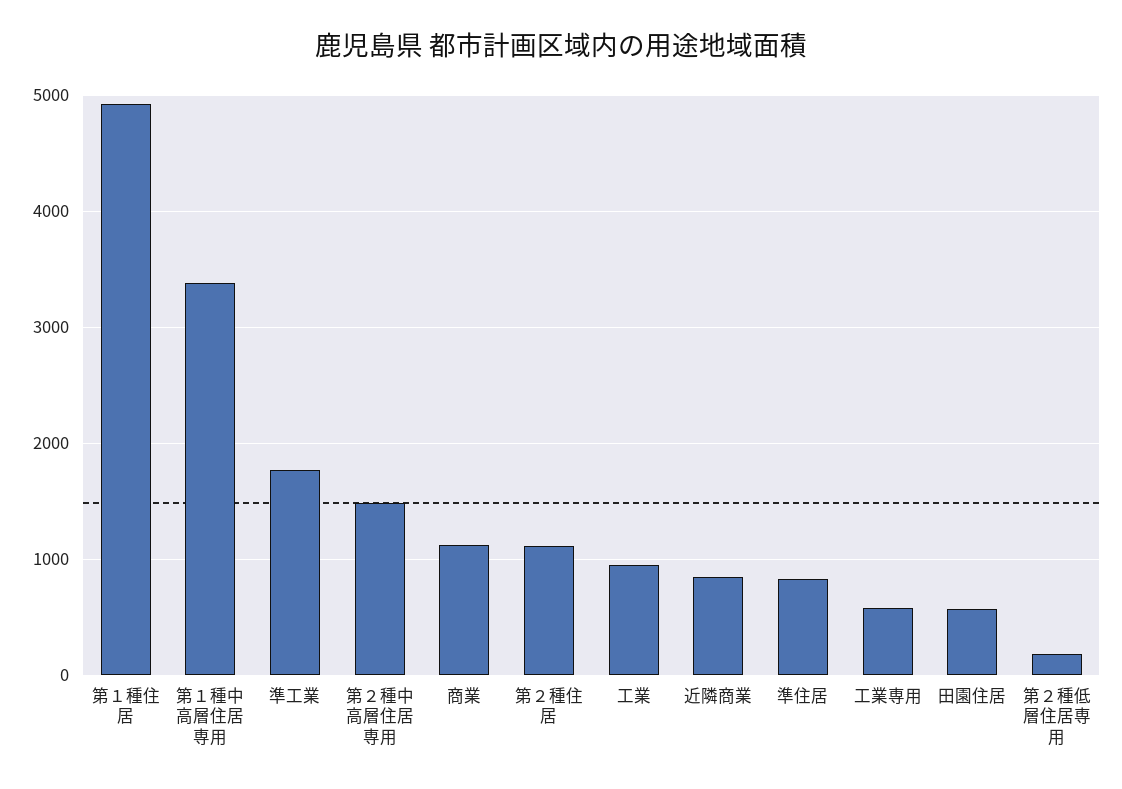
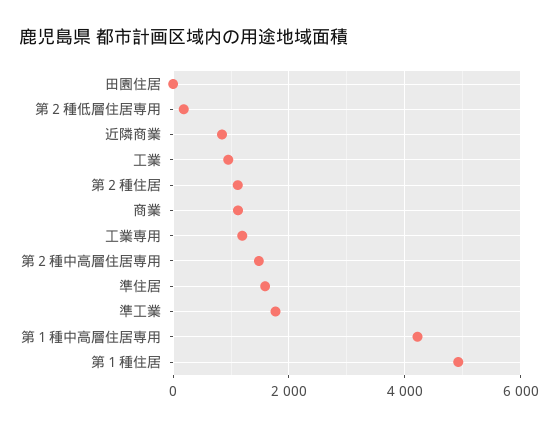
  {
    "第１種住居": 4900,
-   "第１種中高層住居専用": 3400,
+   "第１種中高層住居専用": 4200,
    "準工業": 1800,
    "第２種中高層住居専用": 1500,
    "商業": 1100,
    "第２種住居": 1100,
    "工業": 1000,
    "近隣商業": 800,
-   "準住居": 800,
+   "準住居": 1600,
-   "工業専用": 600,
+   "工業専用": 1200,
-   "田園住居": 600,
+   "田園住居": 0,
    "第２種低層住居専用": 200
  }

